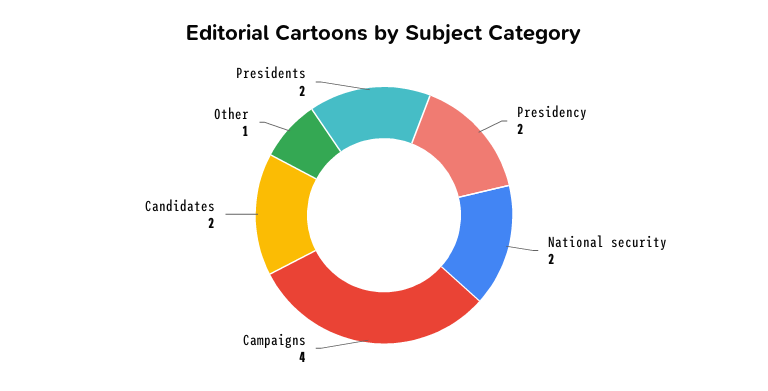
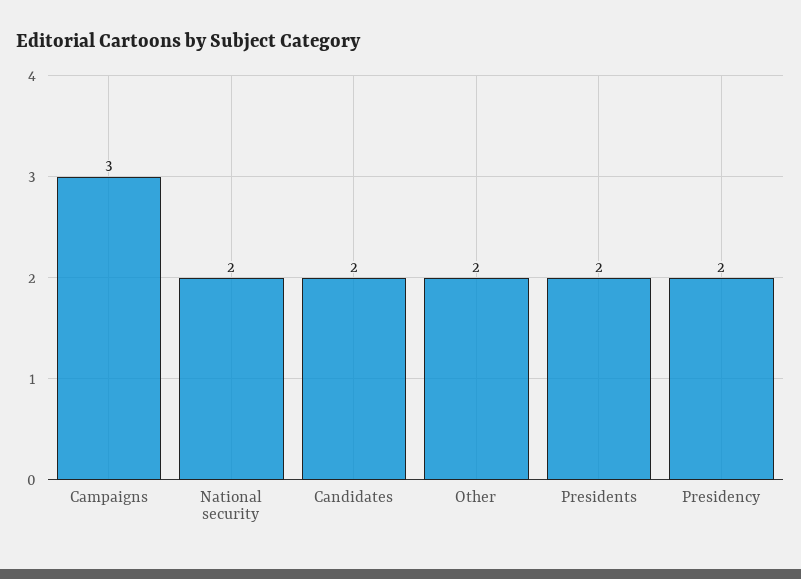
  {
    "Presidency": 2,
    "National security": 2,
-   "Campaigns": 4,
+   "Campaigns": 3,
    "Candidates": 2,
-   "Other": 1,
+   "Other": 2,
    "Presidents": 2
  }

